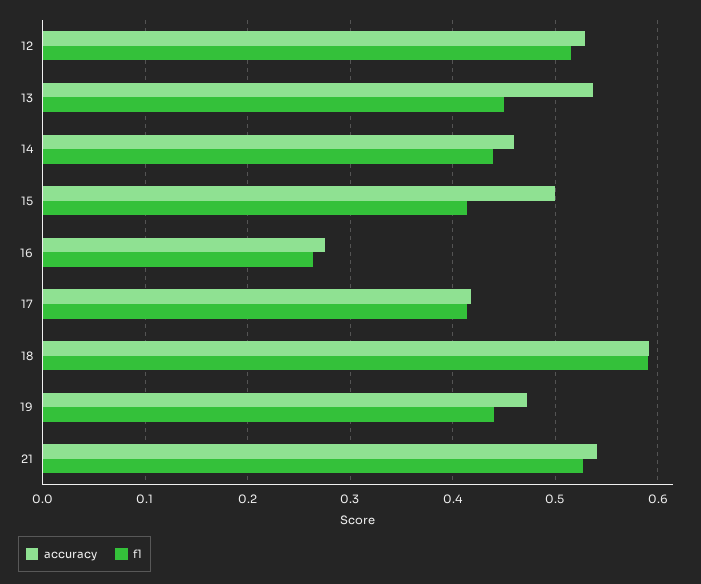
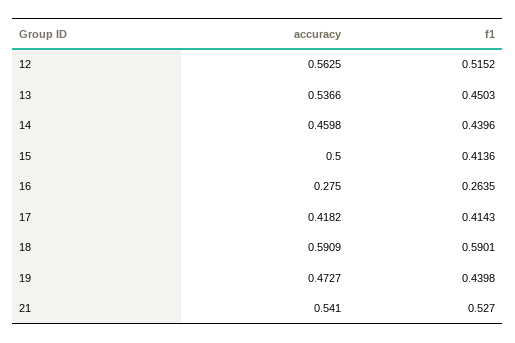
  {
    "accuracy": {
-     "12": 0.53,
+     "12": 0.5625,
      "13": 0.5366,
      "14": 0.4598,
      "15": 0.5,
      "16": 0.275,
      "17": 0.4182,
      "18": 0.5909,
      "19": 0.4727,
      "21": 0.541
    },
    "f1": {
      "12": 0.5152,
      "13": 0.4503,
      "14": 0.4396,
      "15": 0.4136,
      "16": 0.2635,
      "17": 0.4143,
      "18": 0.5901,
      "19": 0.4398,
      "21": 0.527
    }
  }

